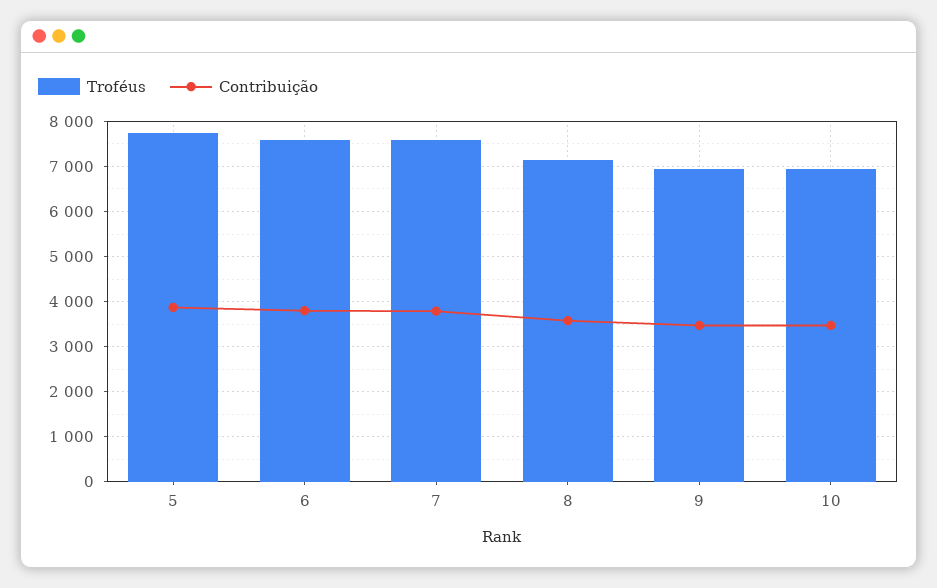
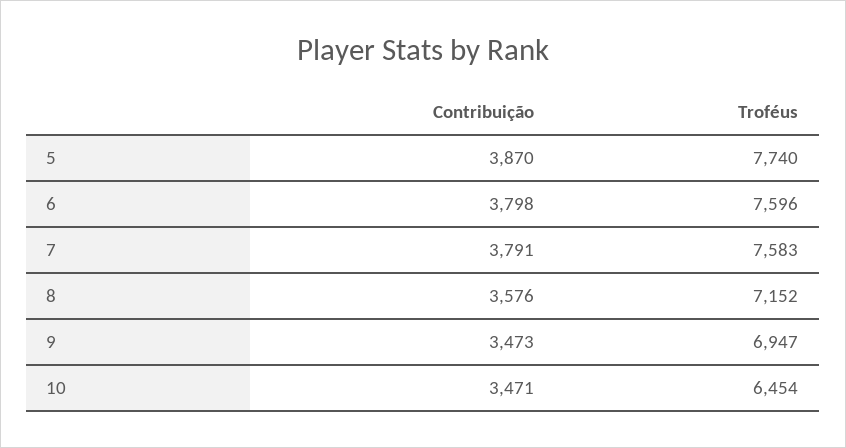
  {
    "Troféus": {
      "5": 7740,
      "6": 7596,
      "7": 7583,
      "8": 7152,
      "9": 6947,
-     "10": 7000
+     "10": 6454
    },
    "Contribuição": {
      "5": 3870,
      "6": 3798,
      "7": 3791,
      "8": 3576,
      "9": 3473,
      "10": 3471
    }
  }

